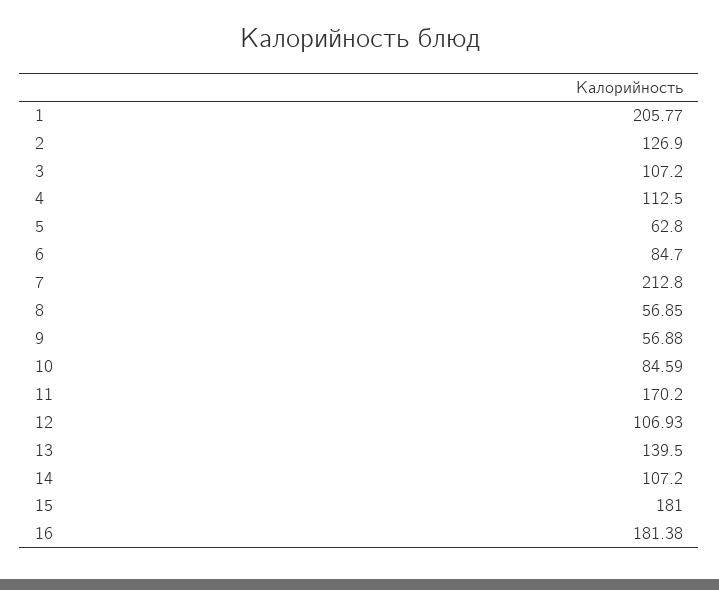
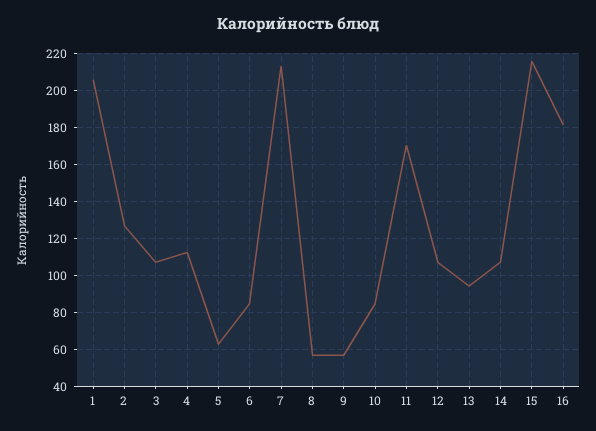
  {
    "1": 205.77,
    "2": 126.9,
    "3": 107.2,
    "4": 112.5,
    "5": 62.8,
    "6": 84.7,
    "7": 212.8,
    "8": 56.85,
    "9": 56.88,
    "10": 84.59,
    "11": 170.2,
    "12": 106.93,
-   "13": 139.5,
+   "13": 95,
    "14": 107.2,
-   "15": 181,
+   "15": 215,
    "16": 181.38
  }

